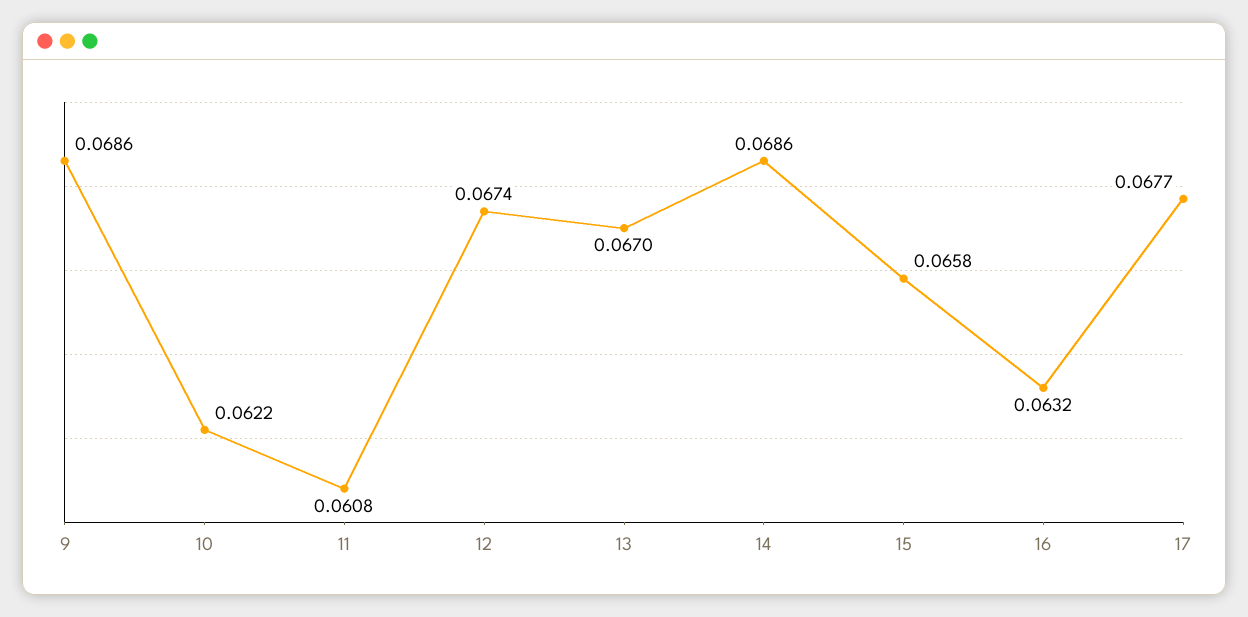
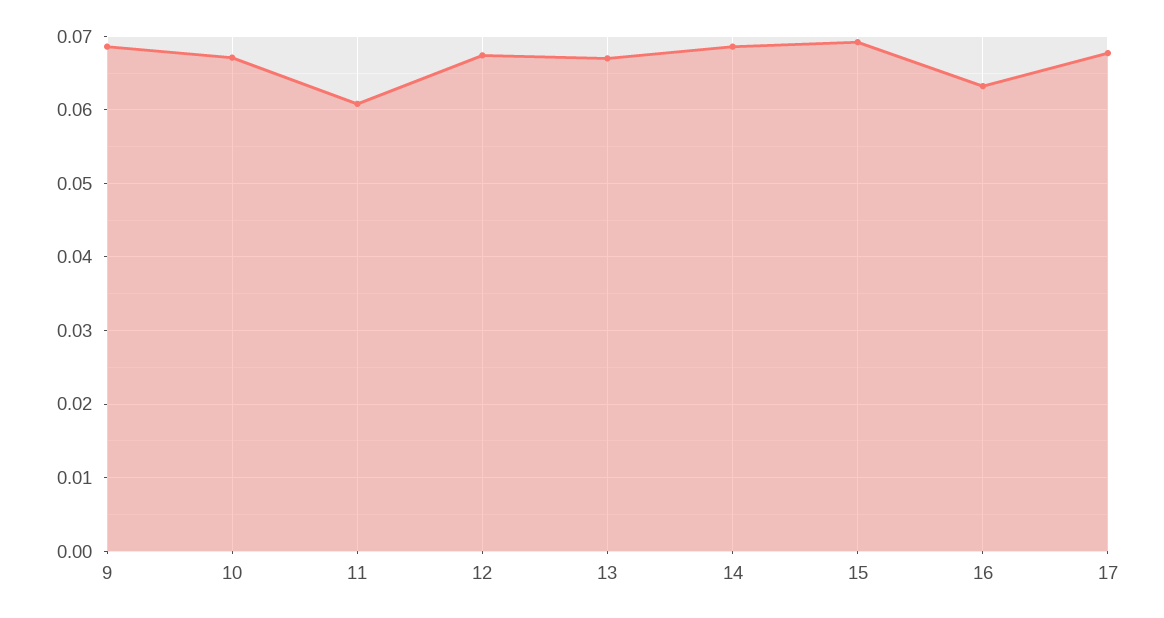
  {
    "9": 0.0686,
-   "10": 0.0622,
+   "10": 0.067,
    "11": 0.0608,
    "12": 0.0674,
    "13": 0.067,
    "14": 0.0686,
-   "15": 0.0658,
+   "15": 0.069,
    "16": 0.0632,
    "17": 0.0677
  }

